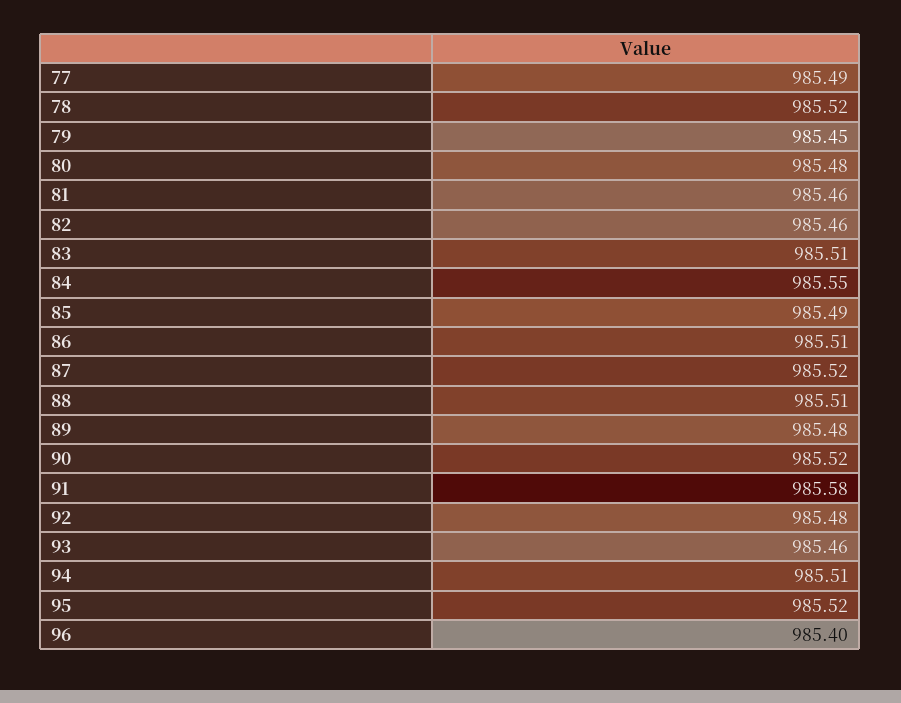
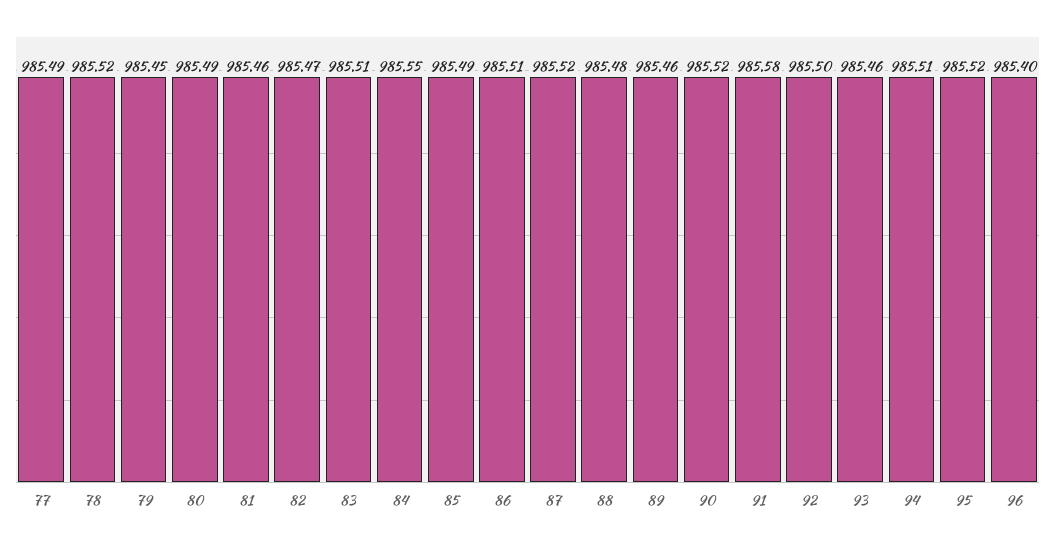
  {
    "77": 985.49,
    "78": 985.52,
    "79": 985.45,
-   "80": 985.48,
+   "80": 985.49,
    "81": 985.46,
-   "82": 985.46,
+   "82": 985.47,
    "83": 985.51,
    "84": 985.55,
    "85": 985.49,
    "86": 985.51,
    "87": 985.52,
-   "88": 985.51,
+   "88": 985.48,
-   "89": 985.48,
+   "89": 985.46,
    "90": 985.52,
    "91": 985.58,
-   "92": 985.48,
+   "92": 985.5,
    "93": 985.46,
    "94": 985.51,
    "95": 985.52,
    "96": 985.4
  }

